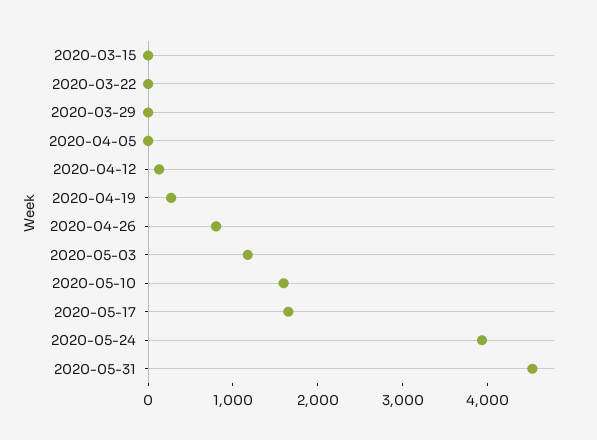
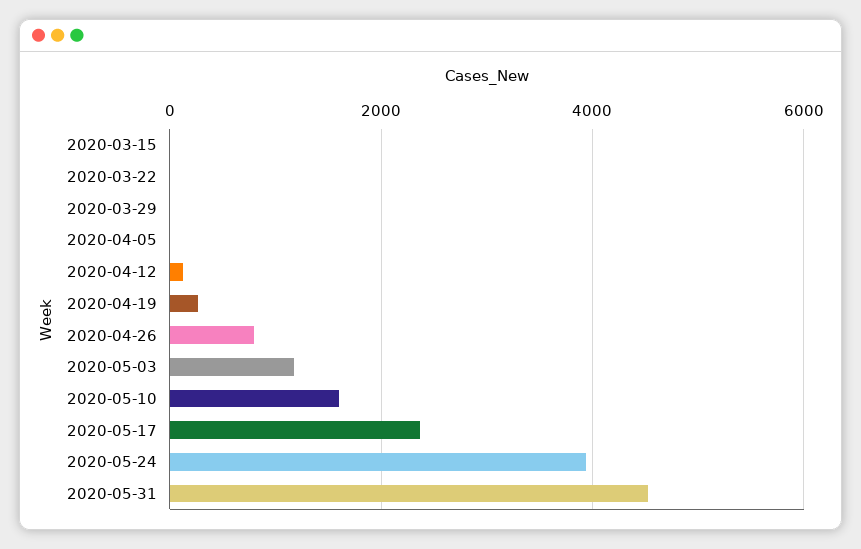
  {
    "2020-03-15": 0,
    "2020-03-22": 0,
    "2020-03-29": 0,
    "2020-04-05": 0,
    "2020-04-12": 200,
    "2020-04-19": 200,
    "2020-04-26": 800,
    "2020-05-03": 1200,
    "2020-05-10": 1600,
-   "2020-05-17": 1600,
+   "2020-05-17": 2400,
    "2020-05-24": 4000,
    "2020-05-31": 4600
  }

